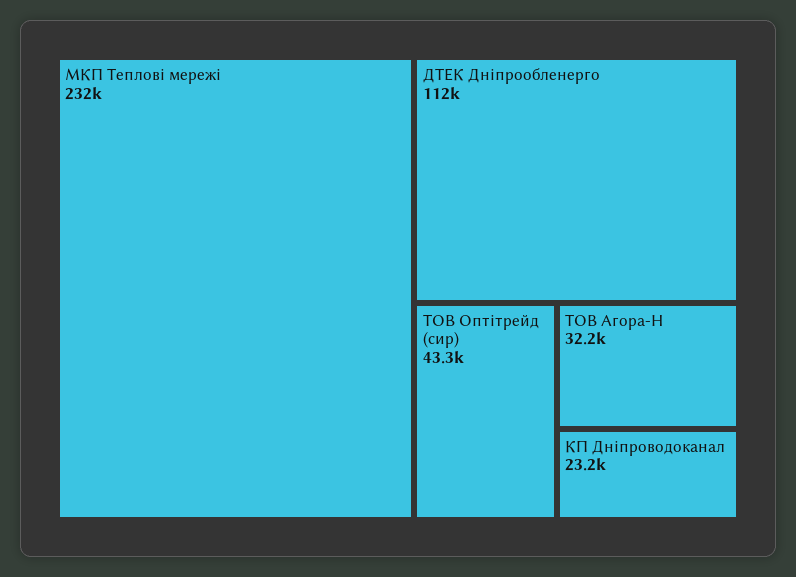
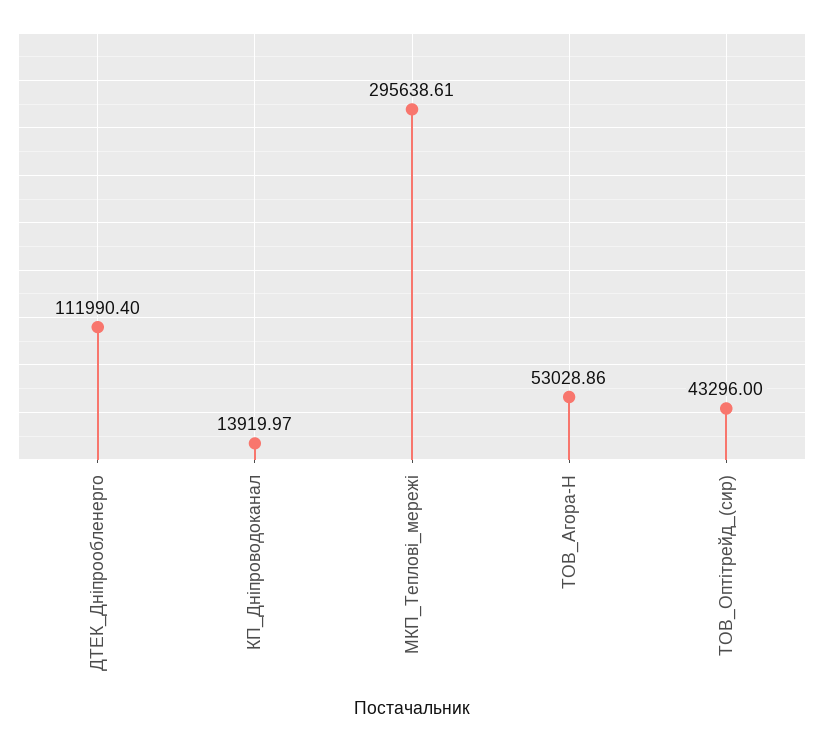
  {
-   "МКП Теплові мережі": 232000,
+   "МКП Теплові мережі": 295638.61,
    "ДТЕК Дніпрообленерго": 111990.4,
    "ТОВ Оптітрейд (сир)": 43296,
-   "ТОВ Агора-Н": 32200,
+   "ТОВ Агора-Н": 53028.86,
-   "КП Дніпроводоканал": 23200
+   "КП Дніпроводоканал": 13919.97
  }

